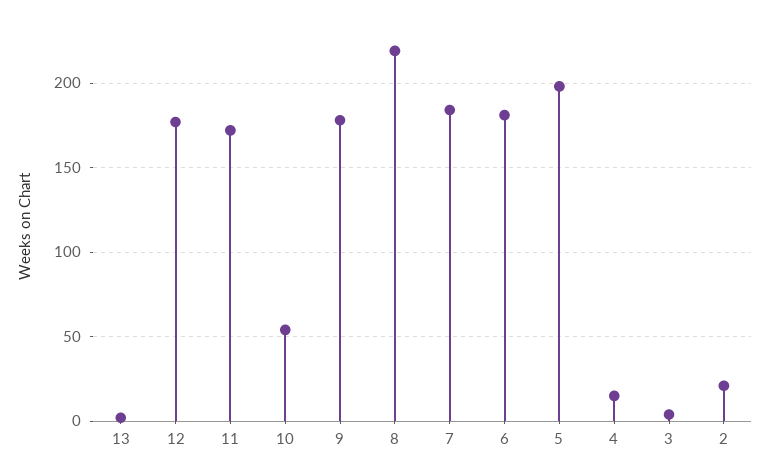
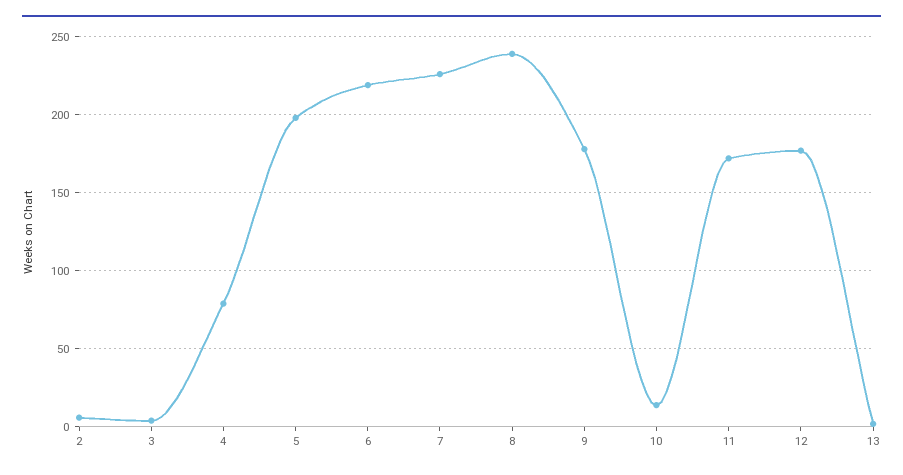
  {
    "13": 0,
    "12": 175,
    "11": 170,
-   "10": 55,
+   "10": 15,
    "9": 180,
-   "8": 220,
+   "8": 240,
-   "7": 185,
+   "7": 225,
-   "6": 180,
+   "6": 220,
    "5": 200,
-   "4": 15,
+   "4": 80,
    "3": 5,
-   "2": 20
+   "2": 5
  }

